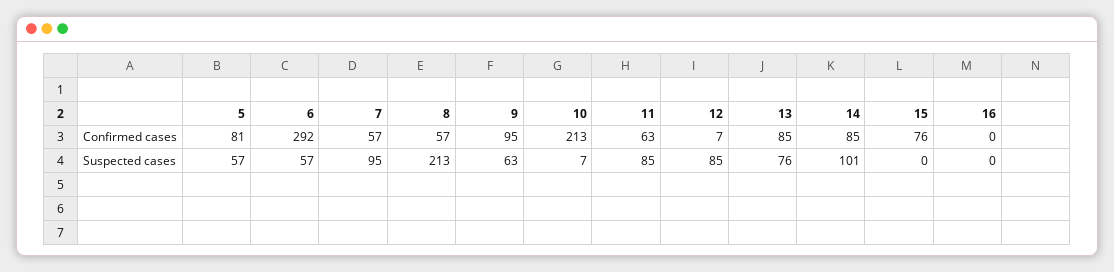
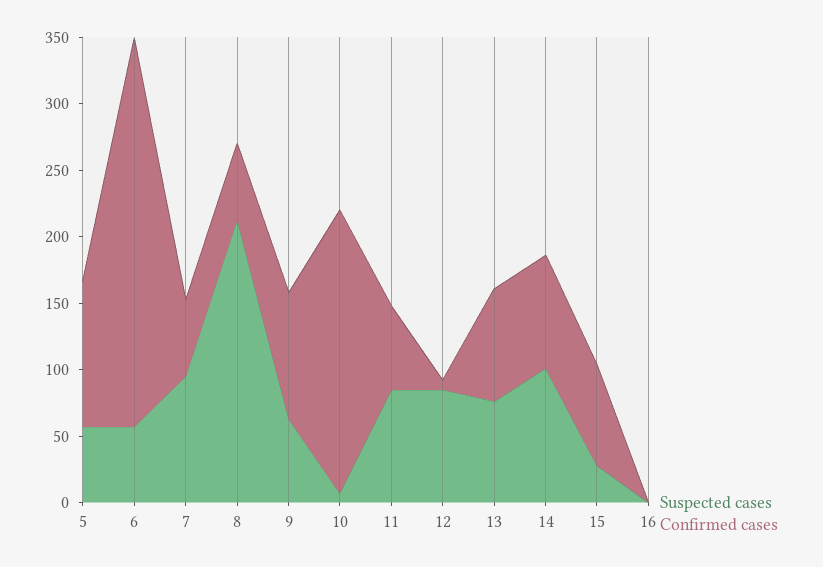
  {
    "Confirmed cases": {
-     "5": 81,
+     "5": 110,
      "6": 292,
      "7": 57,
      "8": 57,
      "9": 95,
      "10": 213,
      "11": 63,
      "12": 7,
      "13": 85,
      "14": 85,
      "15": 76,
      "16": 0
    },
    "Suspected cases": {
      "5": 57,
      "6": 57,
      "7": 95,
      "8": 213,
      "9": 63,
      "10": 7,
      "11": 85,
      "12": 85,
      "13": 76,
      "14": 101,
-     "15": 0,
+     "15": 30,
      "16": 0
    }
  }

